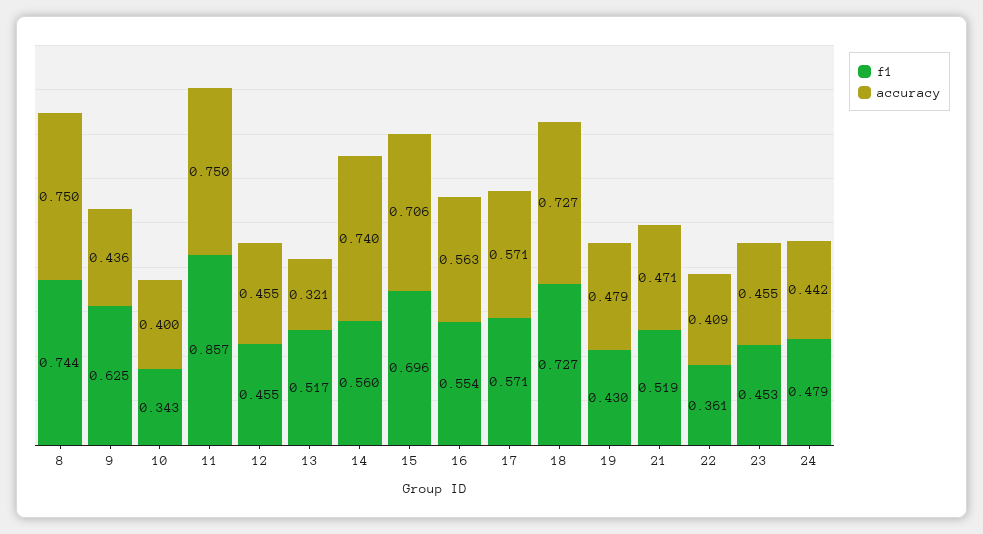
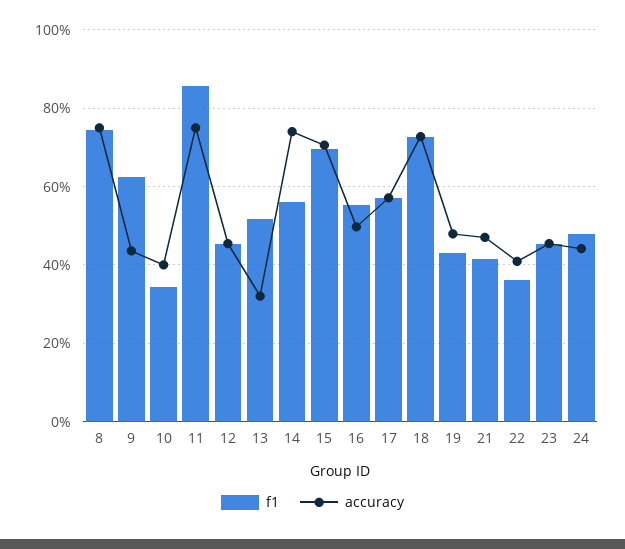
  {
    "f1": {
      "8": 0.744,
      "9": 0.625,
      "10": 0.343,
      "11": 0.857,
      "12": 0.455,
      "13": 0.517,
      "14": 0.56,
      "15": 0.696,
      "16": 0.554,
      "17": 0.571,
      "18": 0.727,
      "19": 0.43,
-     "21": 0.519,
+     "21": 0.42,
      "22": 0.361,
      "23": 0.453,
      "24": 0.479
    },
    "accuracy": {
      "8": 0.75,
      "9": 0.436,
      "10": 0.4,
      "11": 0.75,
      "12": 0.455,
      "13": 0.321,
      "14": 0.74,
      "15": 0.706,
-     "16": 0.563,
+     "16": 0.5,
      "17": 0.571,
      "18": 0.727,
      "19": 0.479,
      "21": 0.471,
      "22": 0.409,
      "23": 0.455,
      "24": 0.442
    }
  }

